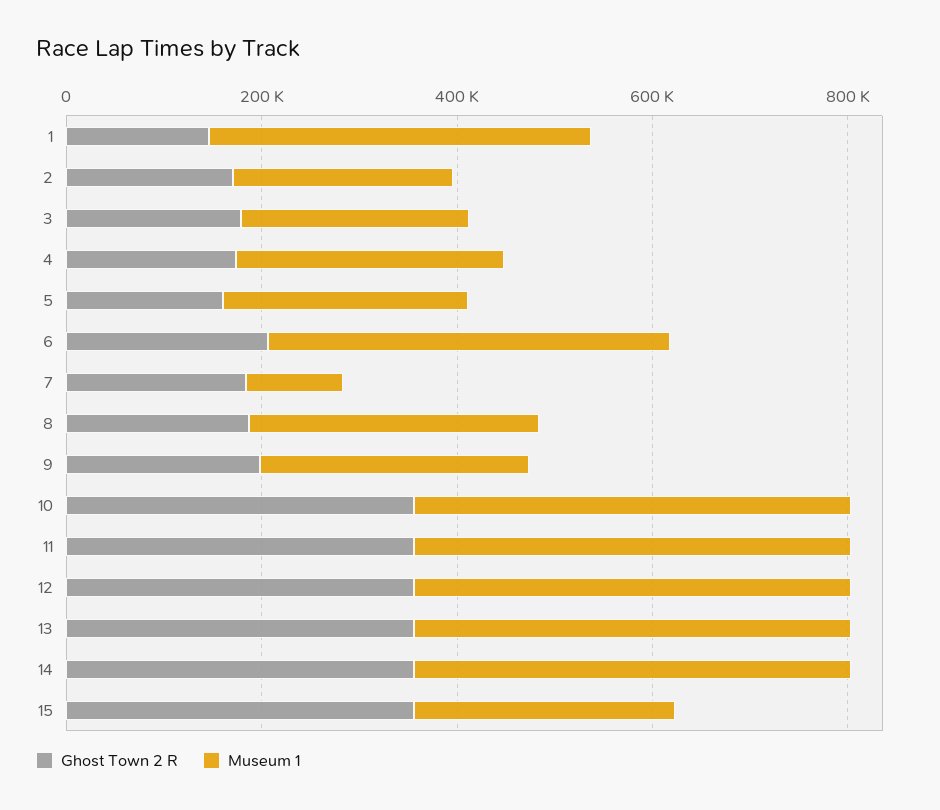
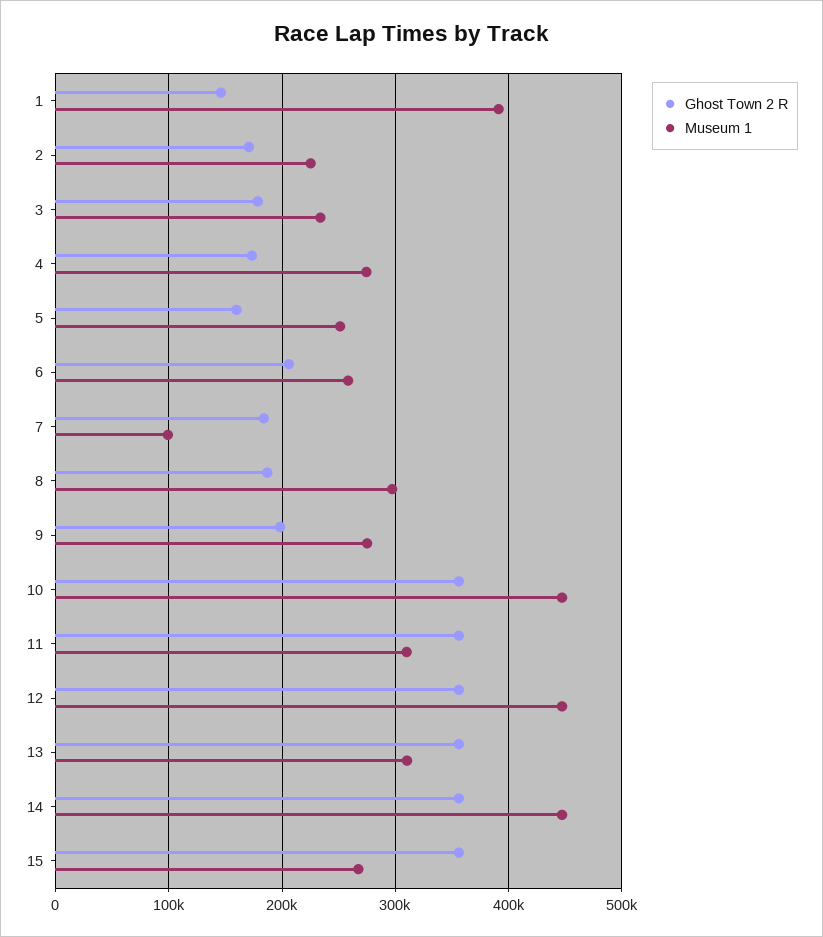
  {
    "Ghost Town 2 R": {
      "1": 150000,
      "2": 170000,
      "3": 180000,
      "4": 170000,
      "5": 160000,
      "6": 210000,
      "7": 180000,
      "8": 190000,
      "9": 200000,
      "10": 360000,
      "11": 360000,
      "12": 360000,
      "13": 360000,
      "14": 360000,
      "15": 360000
    },
    "Museum 1": {
      "1": 390000,
      "2": 230000,
      "3": 230000,
      "4": 270000,
      "5": 250000,
-     "6": 400000,
+     "6": 260000,
      "7": 100000,
      "8": 300000,
      "9": 280000,
      "10": 450000,
-     "11": 450000,
+     "11": 310000,
      "12": 450000,
-     "13": 450000,
+     "13": 310000,
      "14": 450000,
      "15": 270000
    }
  }

